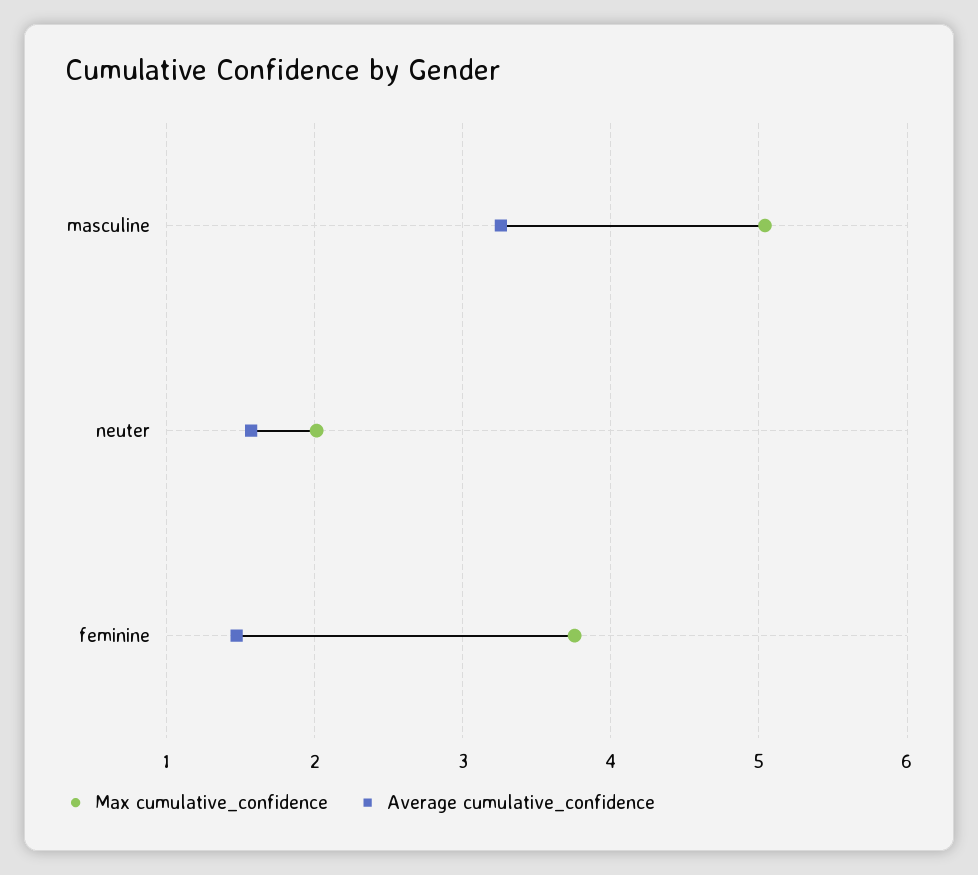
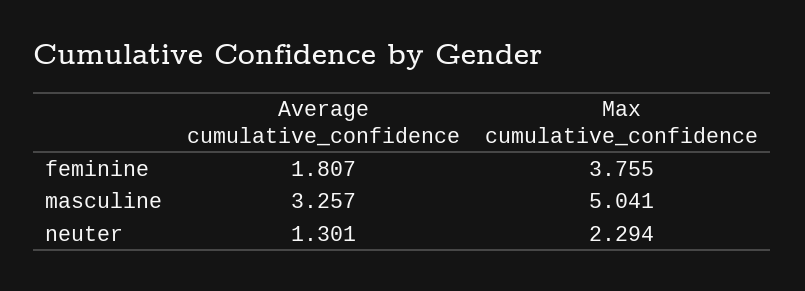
  {
    "Max cumulative_confidence": {
      "masculine": 5.041,
-     "neuter": 2,
+     "neuter": 2.294,
      "feminine": 3.755
    },
    "Average cumulative_confidence": {
      "masculine": 3.257,
-     "neuter": 1.6,
+     "neuter": 1.301,
-     "feminine": 1.5
+     "feminine": 1.807
    }
  }

